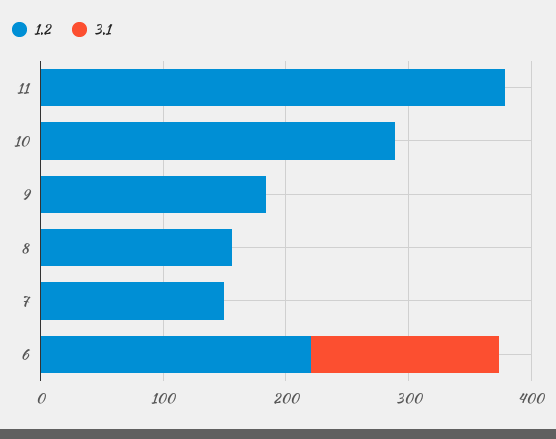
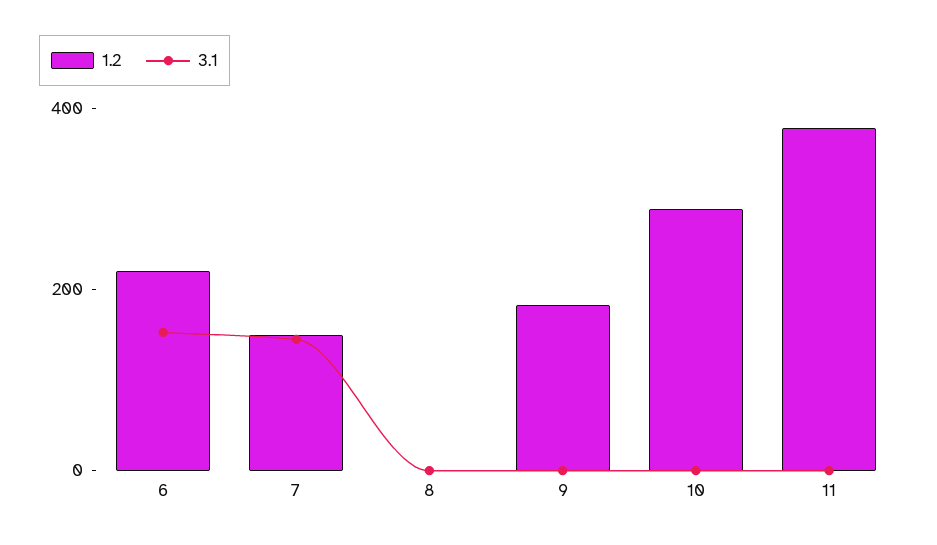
  {
    "1.2": {
      "11": 380,
      "10": 280,
      "9": 180,
-     "8": 160,
+     "8": 0,
      "7": 140,
      "6": 220
    },
    "3.1": {
      "11": 0,
      "10": 0,
      "9": 0,
      "8": 0,
-     "7": 0,
+     "7": 150,
      "6": 160
    }
  }

